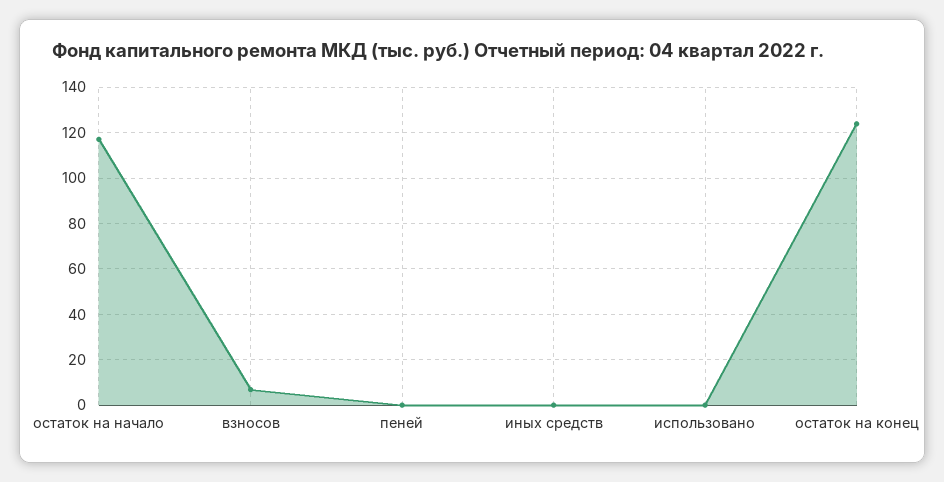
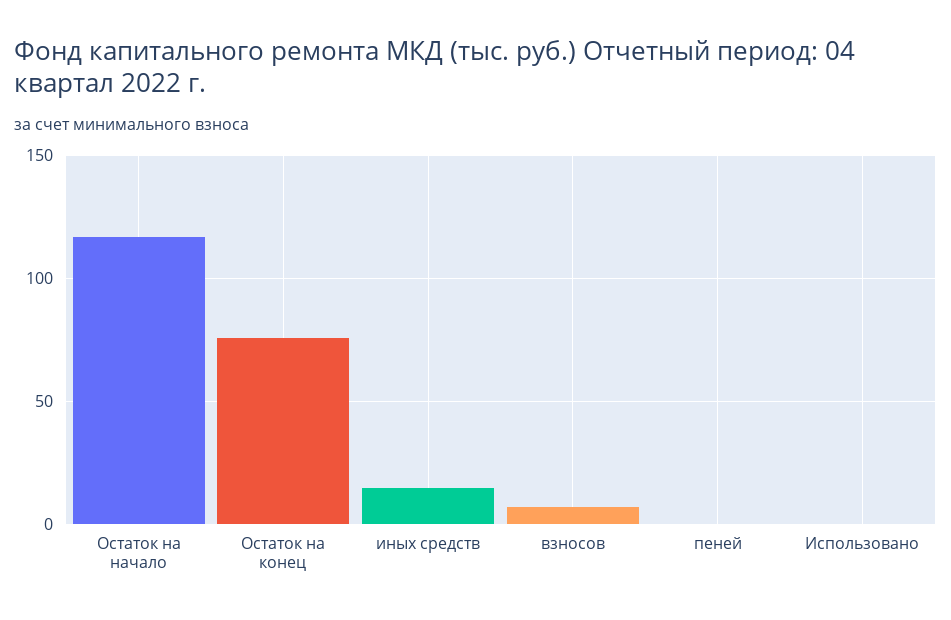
  {
    "остаток на начало": 115,
    "взносов": 5,
    "пеней": 0,
-   "иных средств": 0,
+   "иных средств": 15,
    "использовано": 0,
-   "остаток на конец": 125
+   "остаток на конец": 75
  }

